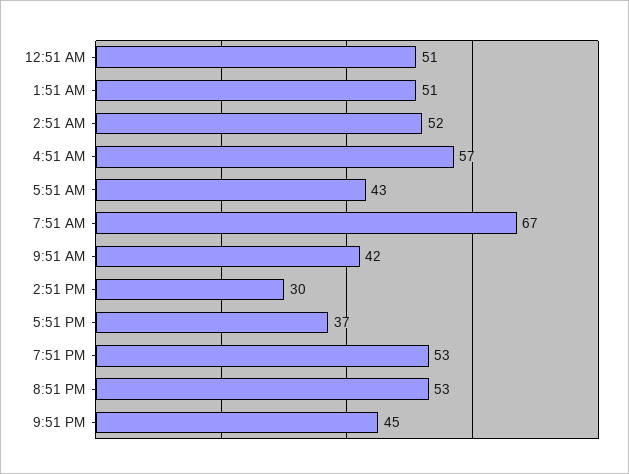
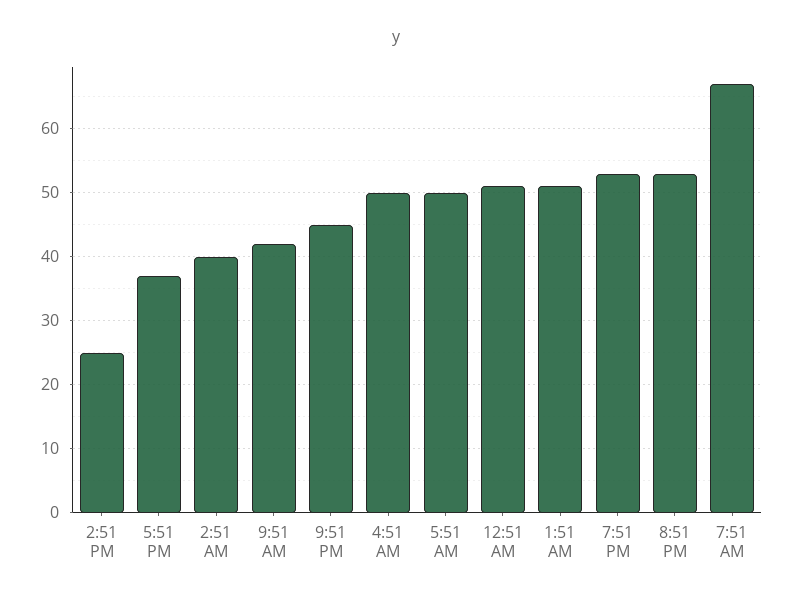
  {
    "12:51 AM": 51,
    "1:51 AM": 51,
-   "2:51 AM": 52,
+   "2:51 AM": 40,
-   "4:51 AM": 57,
+   "4:51 AM": 50,
-   "5:51 AM": 43,
+   "5:51 AM": 50,
    "7:51 AM": 67,
    "9:51 AM": 42,
-   "2:51 PM": 30,
+   "2:51 PM": 25,
    "5:51 PM": 37,
    "7:51 PM": 53,
    "8:51 PM": 53,
    "9:51 PM": 45
  }

